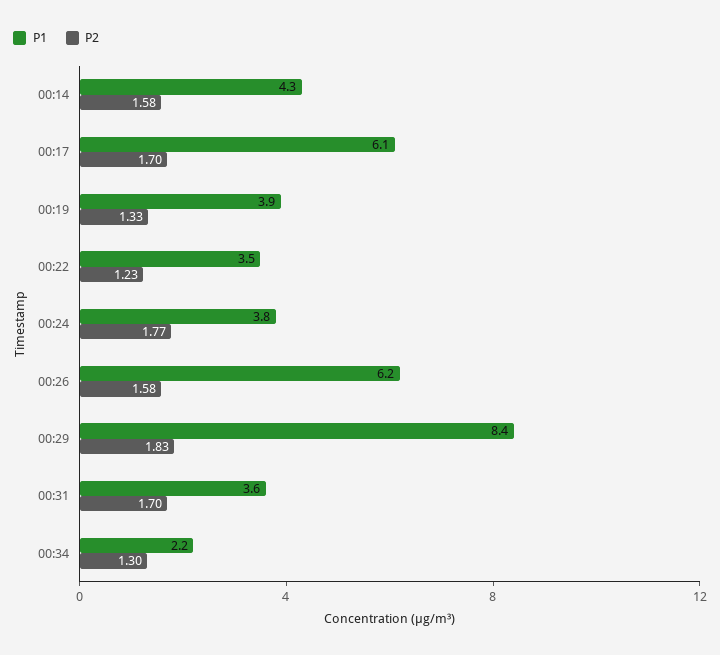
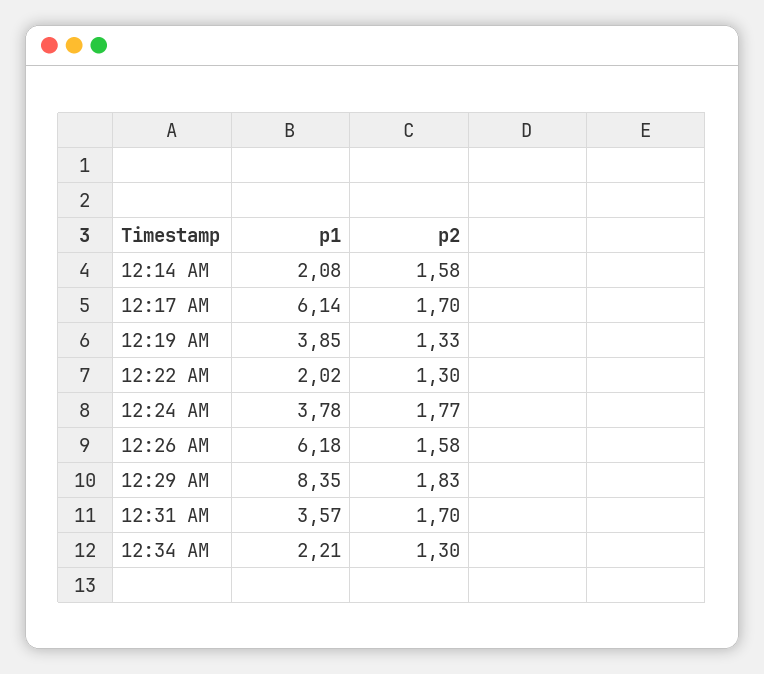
  {
    "P1": {
-     "00:14": 4.3,
+     "00:14": 2.08,
      "00:17": 6.14,
      "00:19": 3.85,
-     "00:22": 3.5,
+     "00:22": 2.02,
      "00:24": 3.78,
      "00:26": 6.18,
      "00:29": 8.35,
      "00:31": 3.57,
      "00:34": 2.21
    },
    "P2": {
      "00:14": 1.58,
      "00:17": 1.7,
      "00:19": 1.33,
-     "00:22": 1.23,
+     "00:22": 1.3,
      "00:24": 1.77,
      "00:26": 1.58,
      "00:29": 1.83,
      "00:31": 1.7,
      "00:34": 1.3
    }
  }

